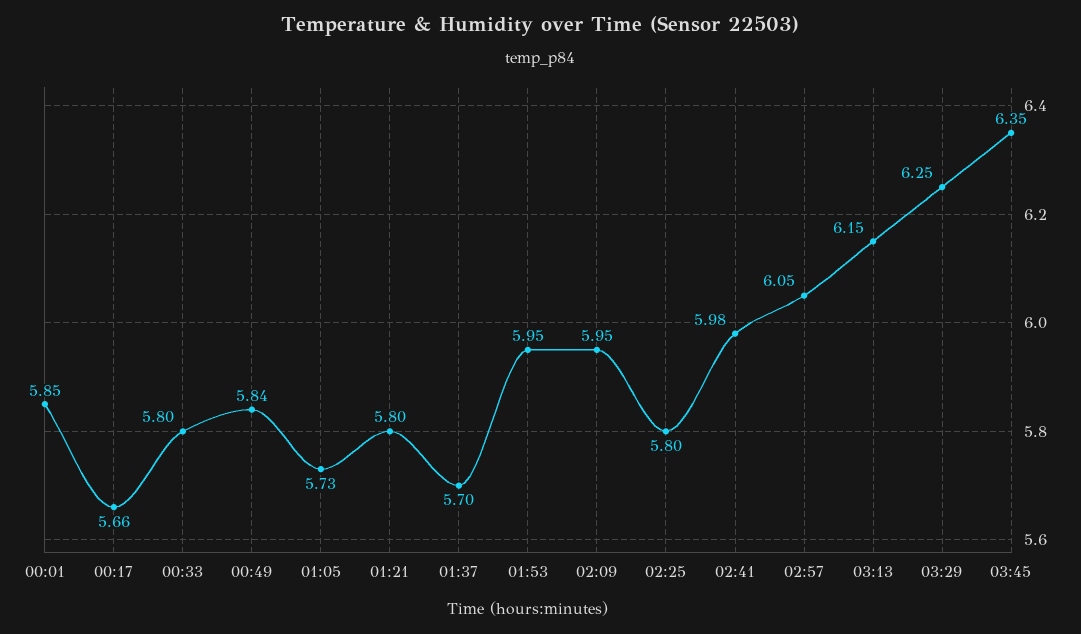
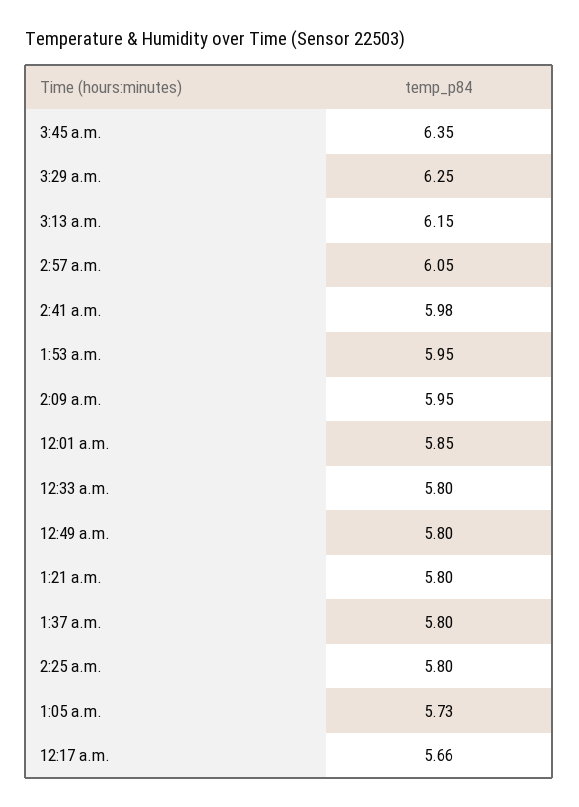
  {
    "00:01": 5.85,
    "00:17": 5.66,
    "00:33": 5.8,
-   "00:49": 5.84,
+   "00:49": 5.8,
    "01:05": 5.73,
    "01:21": 5.8,
-   "01:37": 5.7,
+   "01:37": 5.8,
    "01:53": 5.95,
    "02:09": 5.95,
    "02:25": 5.8,
    "02:41": 5.98,
    "02:57": 6.05,
    "03:13": 6.15,
    "03:29": 6.25,
    "03:45": 6.35
  }

